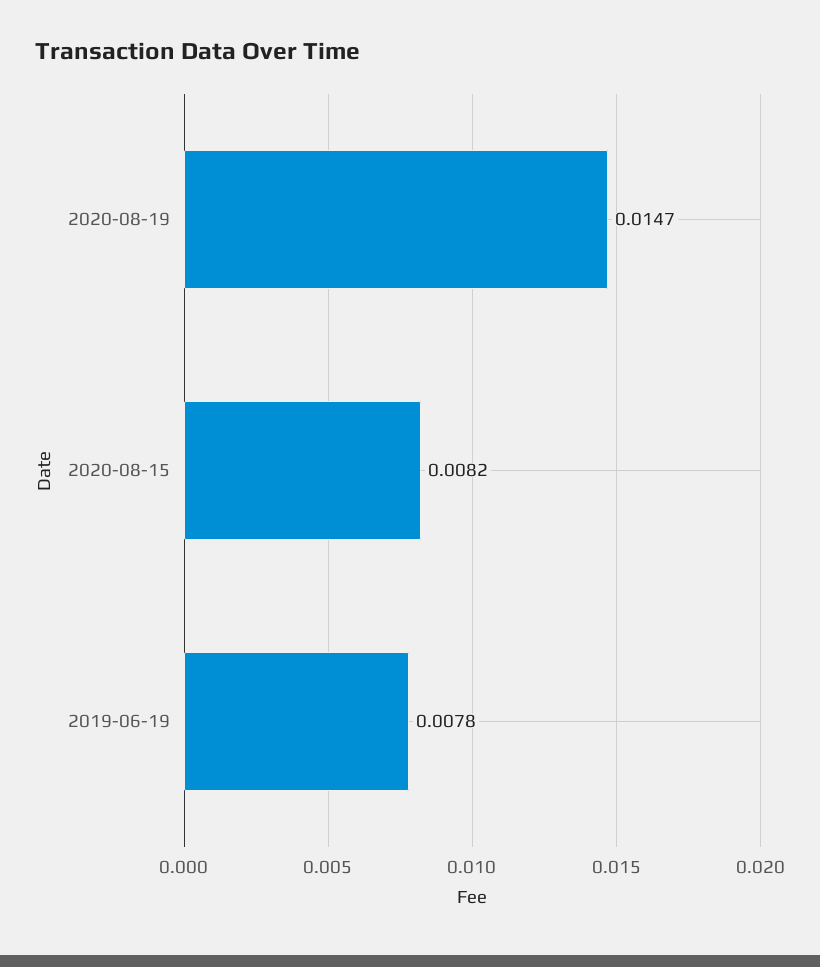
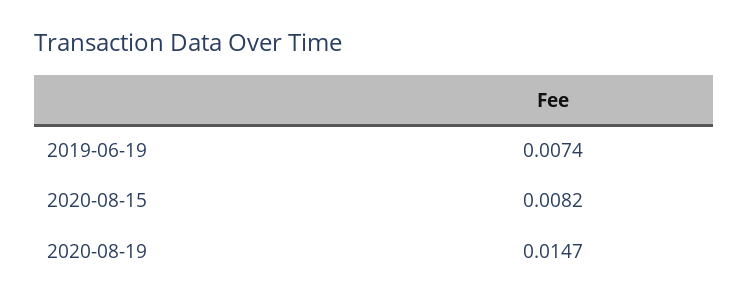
  {
    "2020-08-19": 0.0147,
    "2020-08-15": 0.0082,
-   "2019-06-19": 0.0078
+   "2019-06-19": 0.0074
  }

